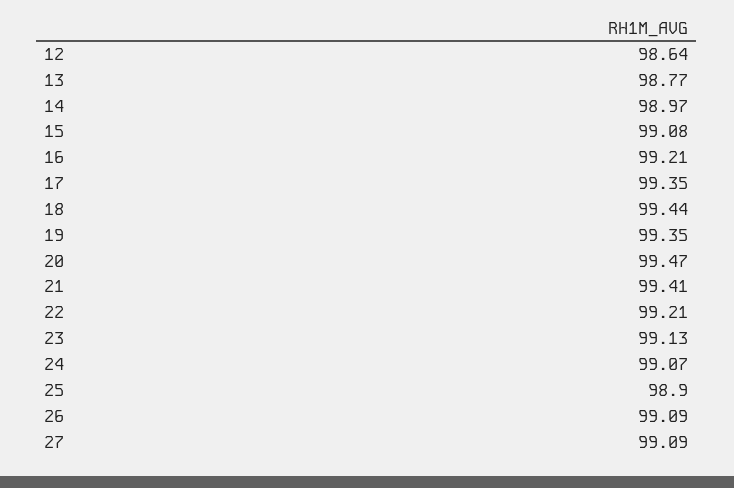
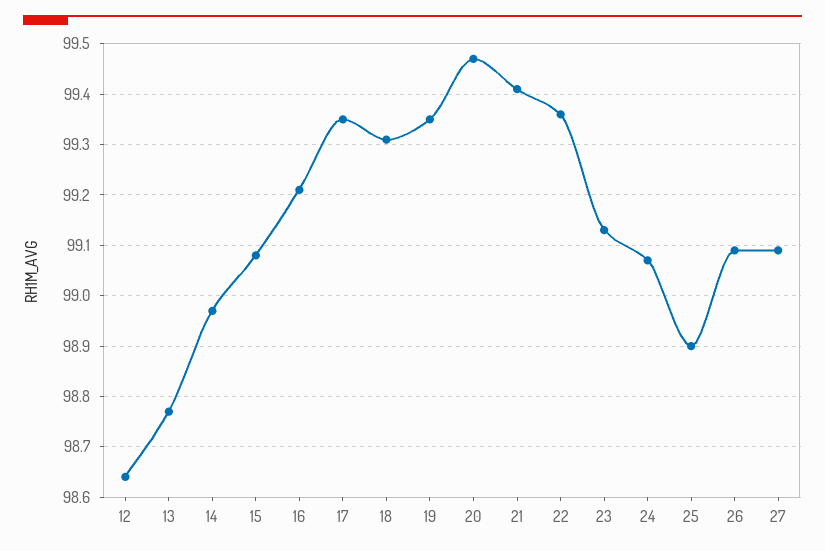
  {
    "12": 98.64,
    "13": 98.77,
    "14": 98.97,
    "15": 99.08,
    "16": 99.21,
    "17": 99.35,
-   "18": 99.44,
+   "18": 99.3,
    "19": 99.35,
    "20": 99.47,
    "21": 99.41,
-   "22": 99.21,
+   "22": 99.35,
    "23": 99.13,
    "24": 99.07,
    "25": 98.9,
    "26": 99.09,
    "27": 99.09
  }

